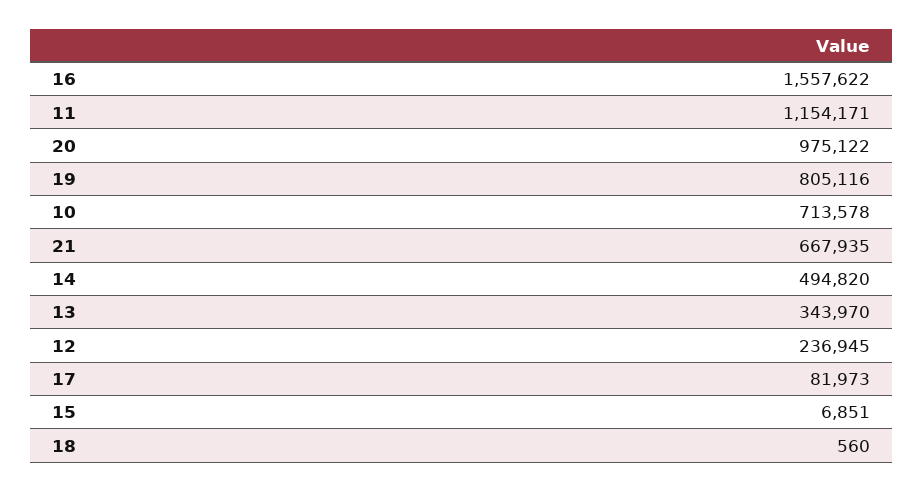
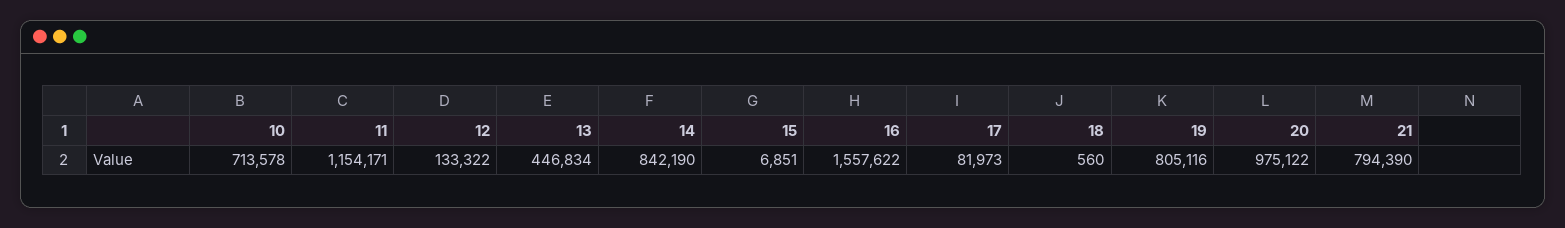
  {
    "16": 1557622,
    "11": 1154171,
    "20": 975122,
    "19": 805116,
    "10": 713578,
-   "21": 667935,
+   "21": 794390,
-   "14": 494820,
+   "14": 842190,
-   "13": 343970,
+   "13": 446834,
-   "12": 236945,
+   "12": 133322,
    "17": 81973,
    "15": 6851,
    "18": 560
  }

